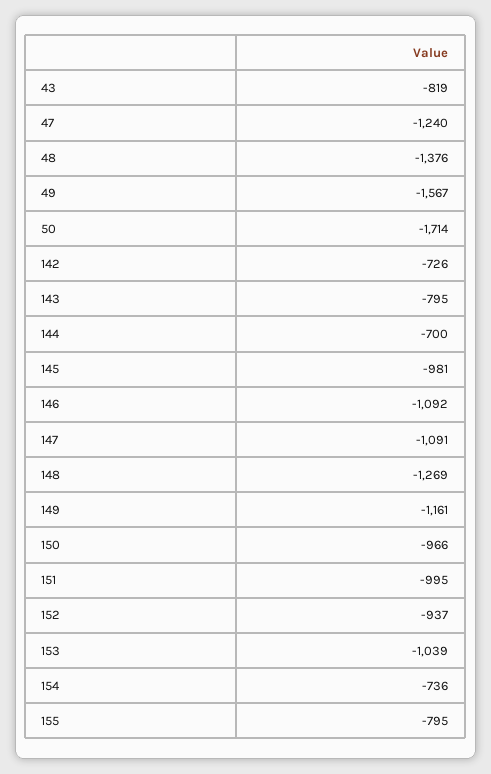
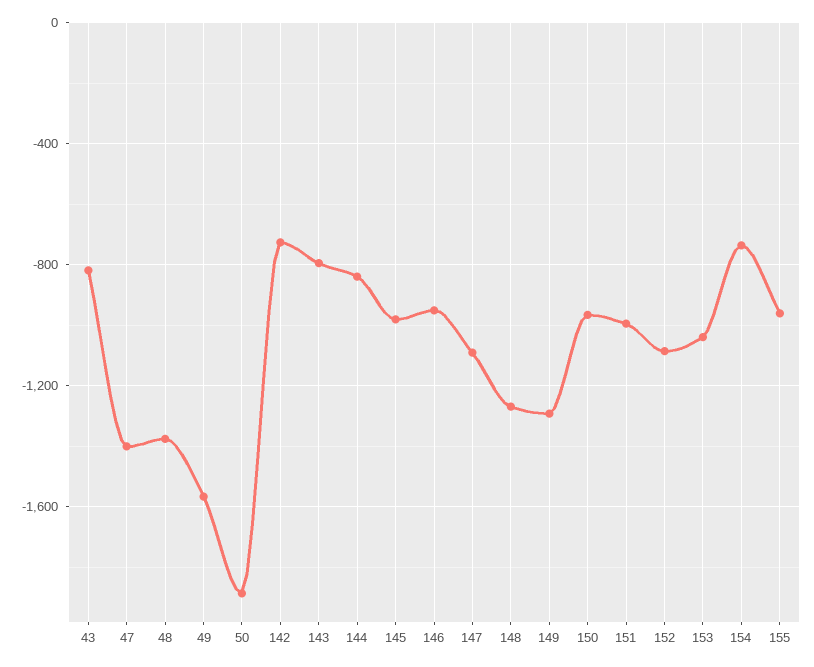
  {
    "43": -819,
-   "47": -1240,
+   "47": -1400,
    "48": -1376,
    "49": -1567,
-   "50": -1714,
+   "50": -1900,
    "142": -726,
    "143": -795,
-   "144": -700,
+   "144": -850,
    "145": -981,
-   "146": -1092,
+   "146": -950,
    "147": -1091,
    "148": -1269,
-   "149": -1161,
+   "149": -1300,
    "150": -966,
    "151": -995,
-   "152": -937,
+   "152": -1100,
    "153": -1039,
    "154": -736,
-   "155": -795
+   "155": -950
  }

